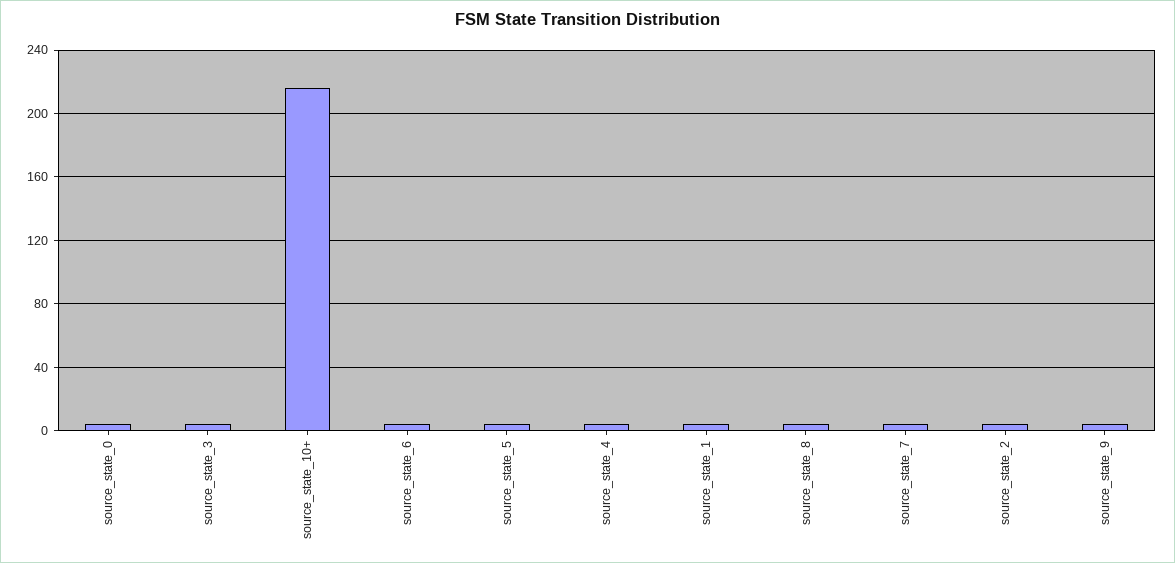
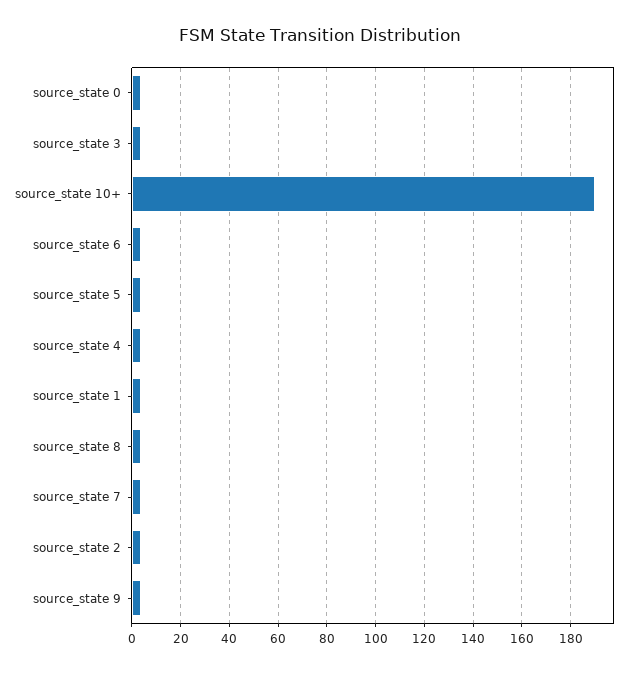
  {
    "source_state_0": 5,
    "source_state_3": 5,
-   "source_state_10+": 215,
+   "source_state_10+": 190,
    "source_state_6": 5,
    "source_state_5": 5,
    "source_state_4": 5,
    "source_state_1": 5,
    "source_state_8": 5,
    "source_state_7": 5,
    "source_state_2": 5,
    "source_state_9": 5
  }

